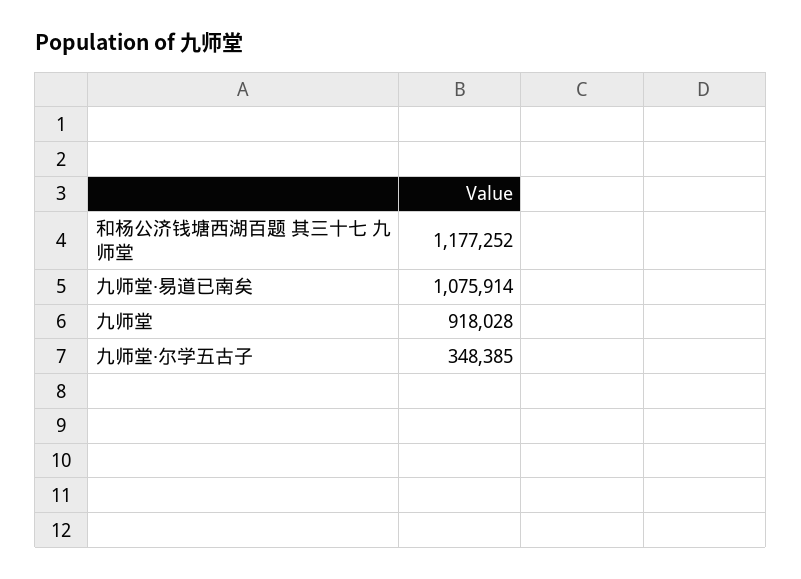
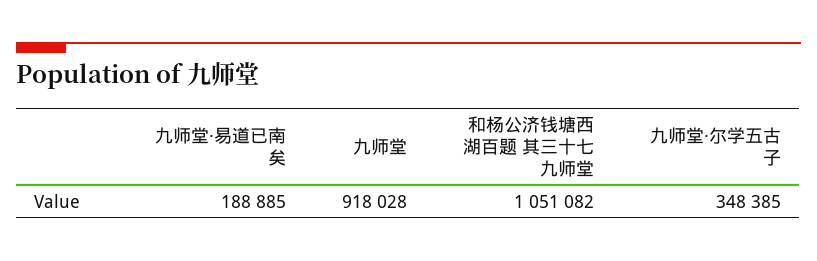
  {
-   "和杨公济钱塘西湖百题 其三十七 九师堂": 1177252,
+   "和杨公济钱塘西湖百题 其三十七 九师堂": 1051082,
-   "九师堂·易道已南矣": 1075914,
+   "九师堂·易道已南矣": 188885,
    "九师堂": 918028,
    "九师堂·尔学五古子": 348385
  }

